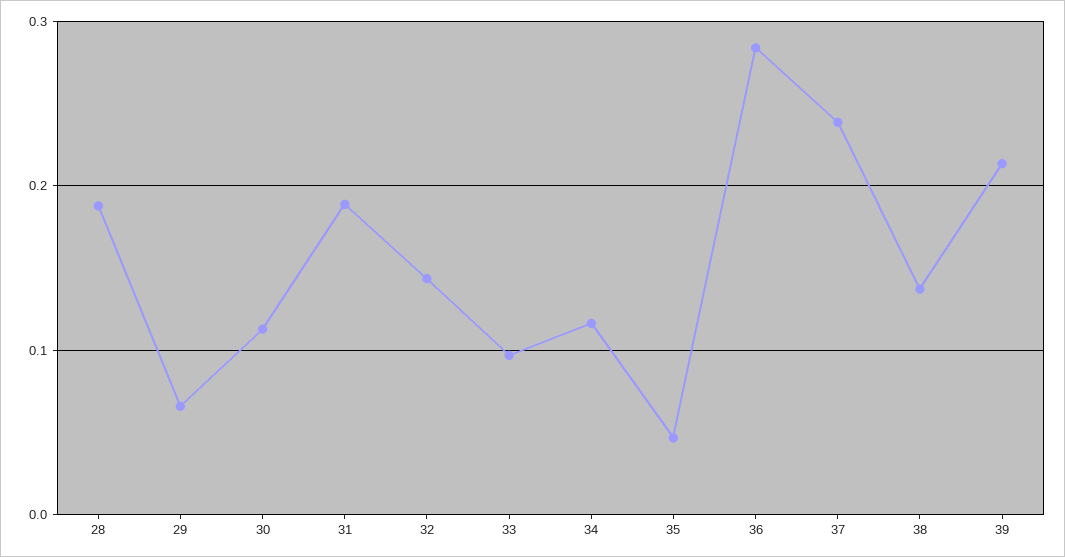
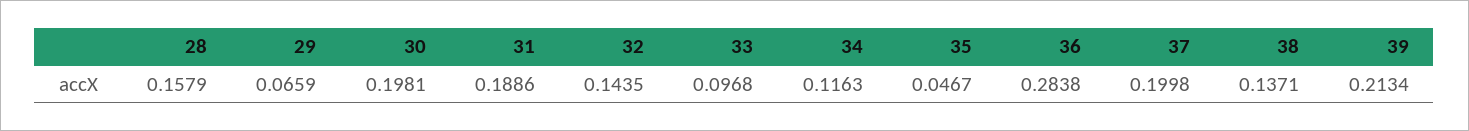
  {
-   "28": 0.19,
+   "28": 0.1579,
    "29": 0.0659,
-   "30": 0.11,
+   "30": 0.1981,
    "31": 0.1886,
    "32": 0.1435,
    "33": 0.0968,
    "34": 0.1163,
    "35": 0.0467,
    "36": 0.2838,
-   "37": 0.24,
+   "37": 0.1998,
    "38": 0.1371,
    "39": 0.2134
  }

